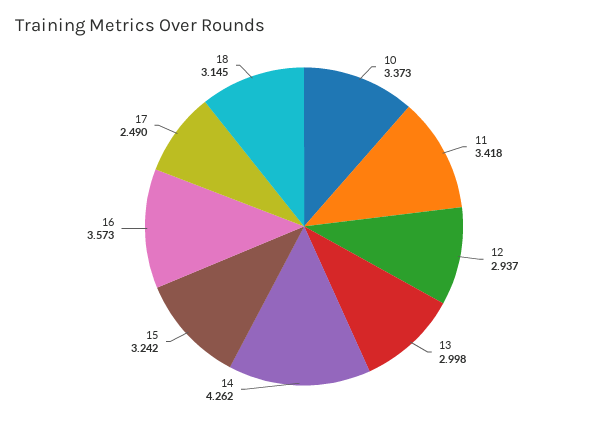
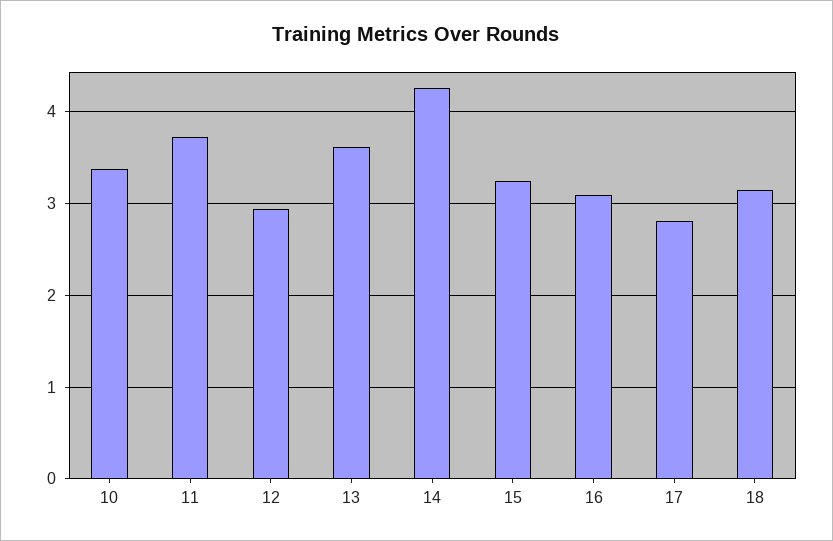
  {
    "10": 3.373,
-   "11": 3.418,
+   "11": 3.7,
    "12": 2.937,
-   "13": 2.998,
+   "13": 3.6,
    "14": 4.262,
    "15": 3.242,
-   "16": 3.573,
+   "16": 3.1,
-   "17": 2.49,
+   "17": 2.8,
    "18": 3.145
  }

